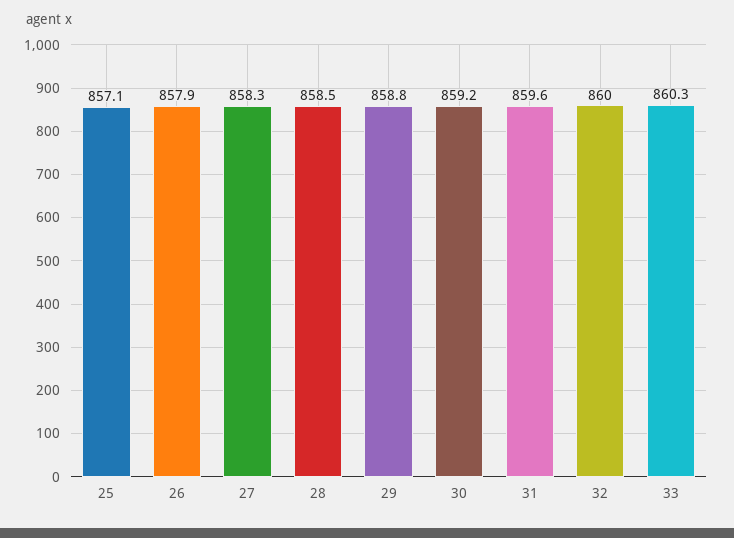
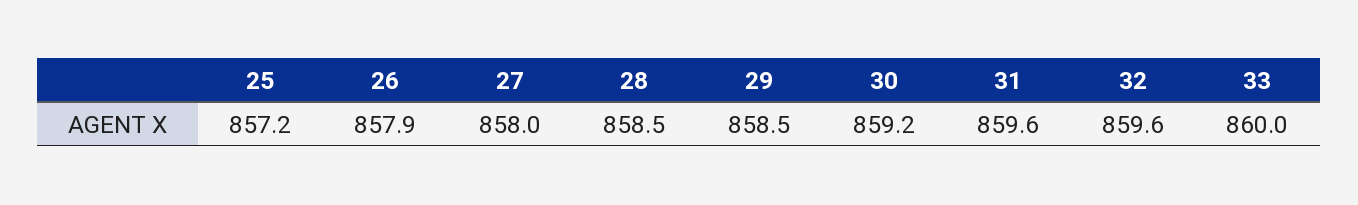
  {
-   "25": 857.1,
+   "25": 857.2,
    "26": 857.9,
-   "27": 858.3,
+   "27": 858,
    "28": 858.5,
-   "29": 858.8,
+   "29": 858.5,
    "30": 859.2,
    "31": 859.6,
-   "32": 860,
+   "32": 859.6,
-   "33": 860.3
+   "33": 860
  }

